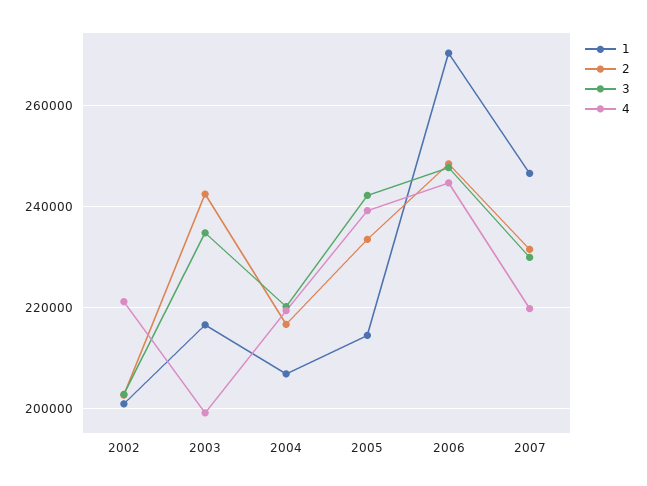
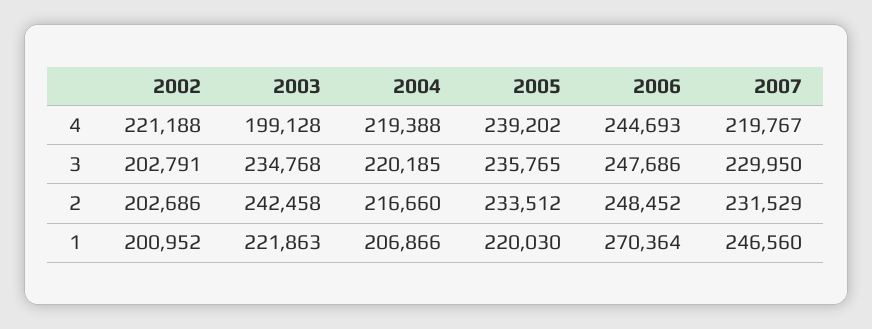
  {
    "1": {
      "2002": 200952,
-     "2003": 216000,
+     "2003": 221863,
      "2004": 206866,
-     "2005": 214000,
+     "2005": 220030,
      "2006": 270364,
      "2007": 246560
    },
    "2": {
      "2002": 202686,
      "2003": 242458,
      "2004": 216660,
      "2005": 233512,
      "2006": 248452,
      "2007": 231529
    },
    "3": {
      "2002": 202791,
      "2003": 234768,
      "2004": 220185,
-     "2005": 242000,
+     "2005": 235765,
      "2006": 247686,
      "2007": 229950
    },
    "4": {
      "2002": 221188,
      "2003": 199128,
      "2004": 219388,
      "2005": 239202,
      "2006": 244693,
      "2007": 219767
    }
  }

